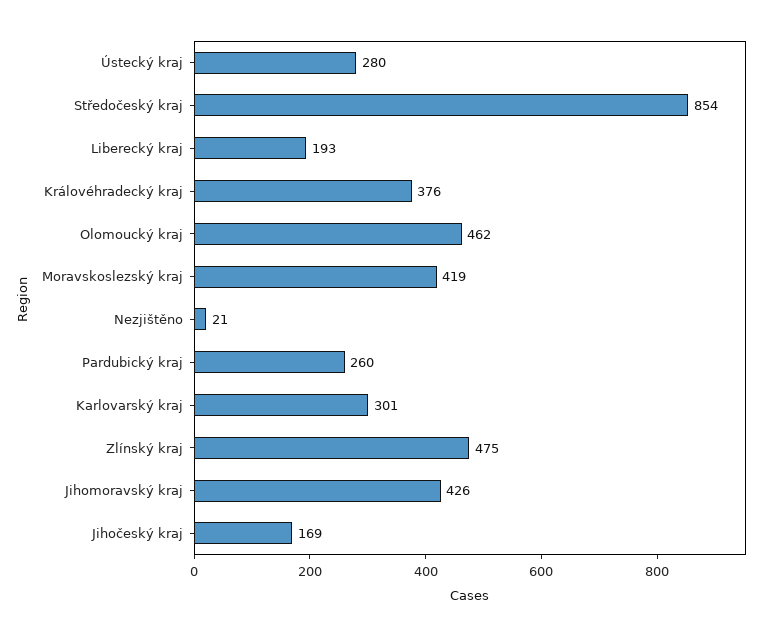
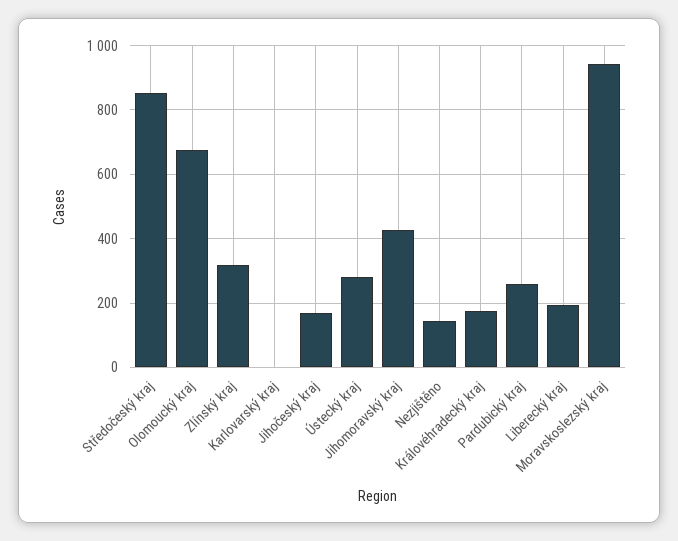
  {
    "Ústecký kraj": 280,
    "Středočeský kraj": 854,
    "Liberecký kraj": 193,
-   "Královéhradecký kraj": 376,
+   "Královéhradecký kraj": 180,
-   "Olomoucký kraj": 462,
+   "Olomoucký kraj": 680,
-   "Moravskoslezský kraj": 419,
+   "Moravskoslezský kraj": 940,
-   "Nezjištěno": 21,
+   "Nezjištěno": 140,
    "Pardubický kraj": 260,
-   "Karlovarský kraj": 301,
+   "Karlovarský kraj": 0,
-   "Zlínský kraj": 475,
+   "Zlínský kraj": 320,
    "Jihomoravský kraj": 426,
    "Jihočeský kraj": 169
  }

